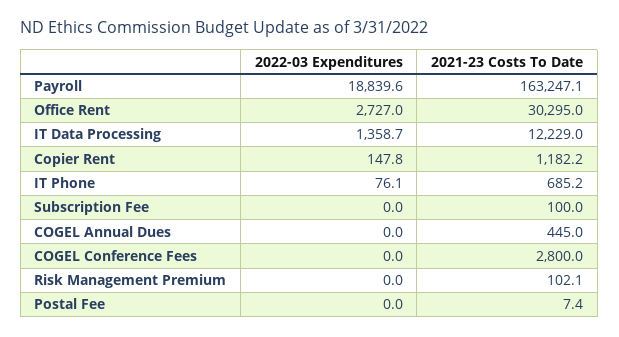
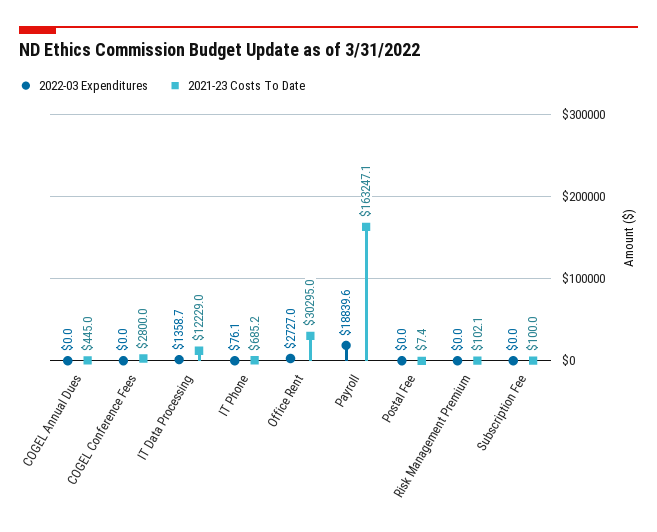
  {
    "2022-03 Expenditures": {
      "Payroll": 18839.6,
      "Office Rent": 2727,
      "IT Data Processing": 1358.7,
-     "Copier Rent": 147.8,
      "IT Phone": 76.1,
      "Subscription Fee": 0,
      "COGEL Annual Dues": 0,
      "COGEL Conference Fees": 0,
      "Risk Management Premium": 0,
      "Postal Fee": 0
    },
    "2021-23 Costs To Date": {
      "Payroll": 163247.1,
      "Office Rent": 30295,
      "IT Data Processing": 12229,
-     "Copier Rent": 1182.2,
      "IT Phone": 685.2,
      "Subscription Fee": 100,
      "COGEL Annual Dues": 445,
      "COGEL Conference Fees": 2800,
      "Risk Management Premium": 102.1,
      "Postal Fee": 7.4
    }
  }

